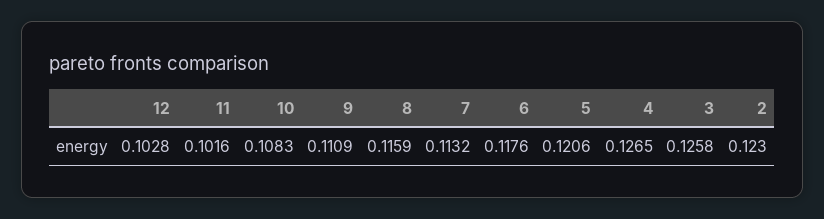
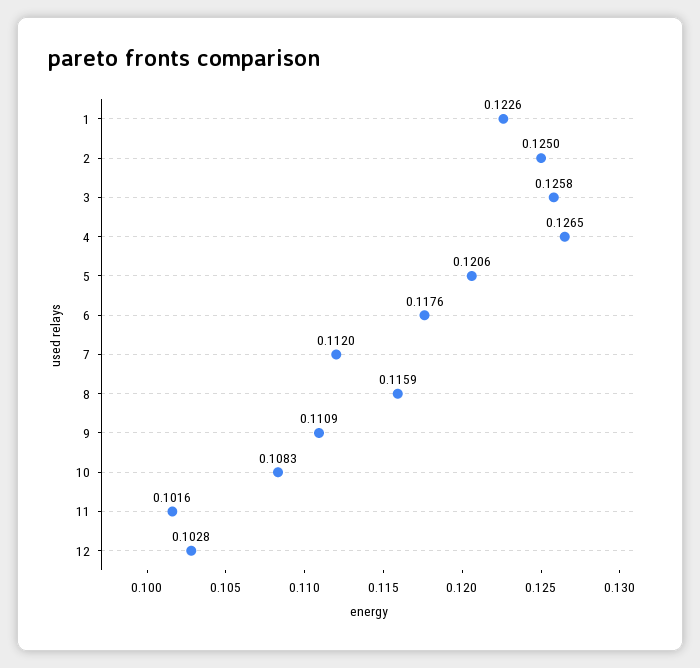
  {
    "12": 0.1028,
    "11": 0.1016,
    "10": 0.1083,
    "9": 0.1109,
    "8": 0.1159,
-   "7": 0.1132,
+   "7": 0.112,
    "6": 0.1176,
    "5": 0.1206,
    "4": 0.1265,
    "3": 0.1258,
-   "2": 0.123
+   "2": 0.125,
+   "1": 0.1226
  }

